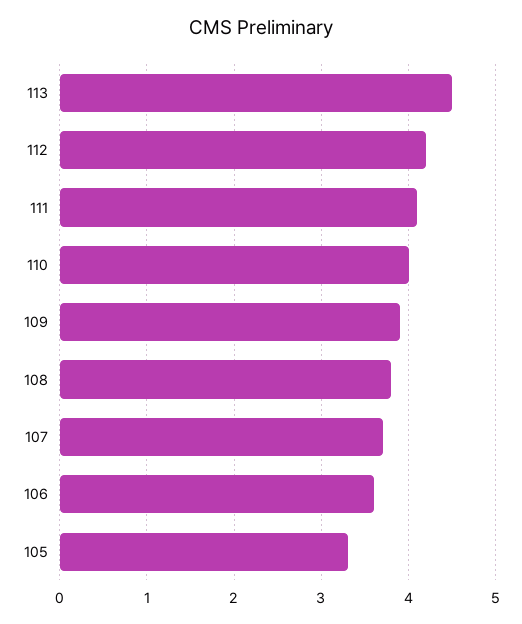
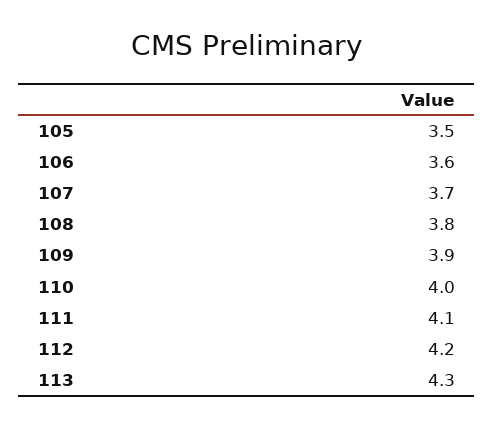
  {
-   "113": 4.5,
+   "113": 4.3,
    "112": 4.2,
    "111": 4.1,
    "110": 4,
    "109": 3.9,
    "108": 3.8,
    "107": 3.7,
    "106": 3.6,
-   "105": 3.3
+   "105": 3.5
  }

